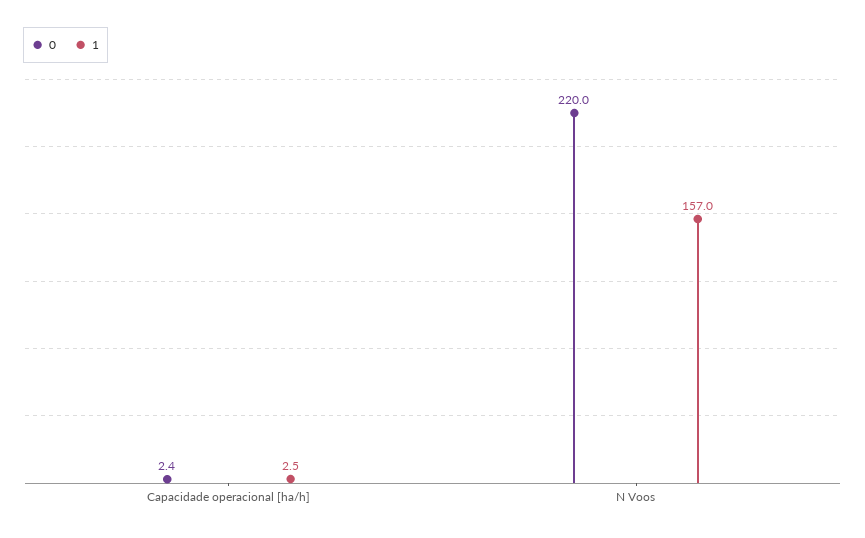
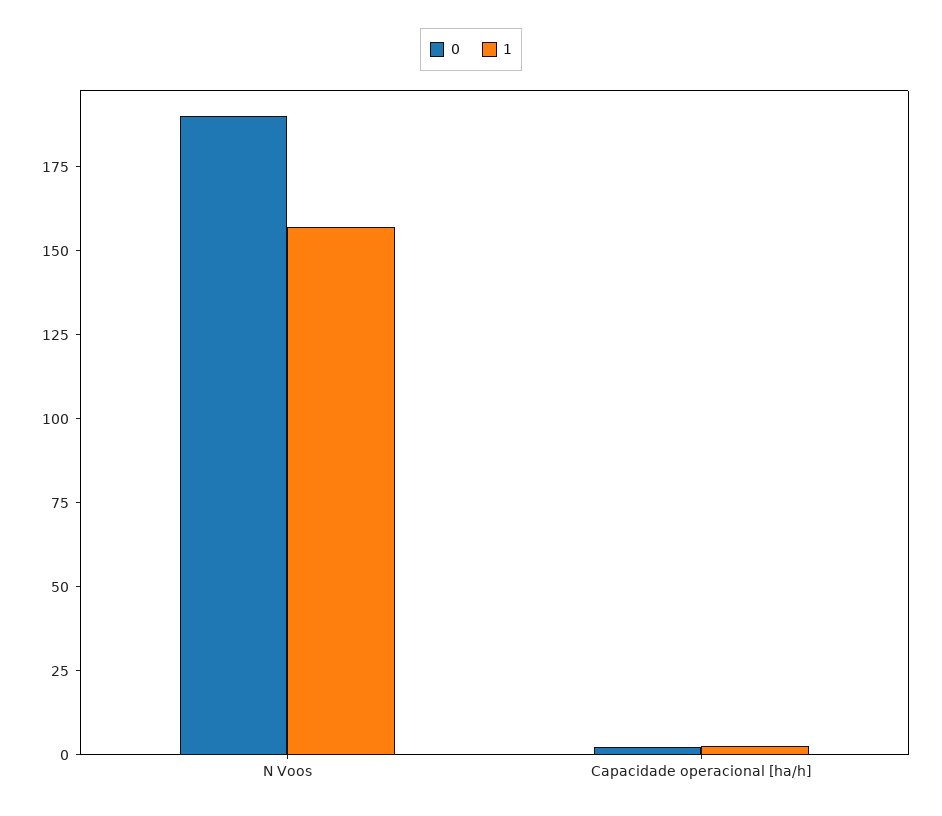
  {
    "0": {
      "Capacidade operacional [ha/h]": 2.4,
-     "N Voos": 220
+     "N Voos": 190
    },
    "1": {
      "Capacidade operacional [ha/h]": 2.5,
      "N Voos": 157
    }
  }

